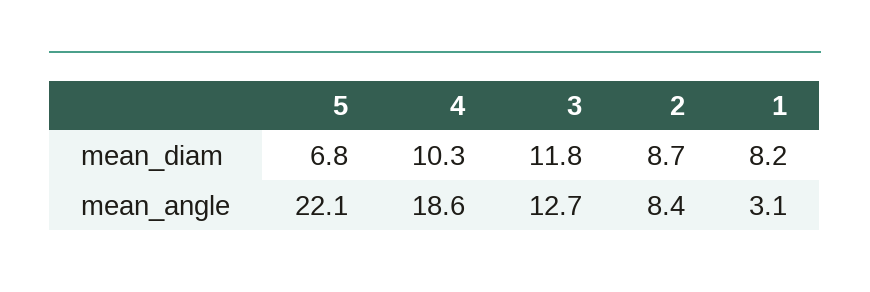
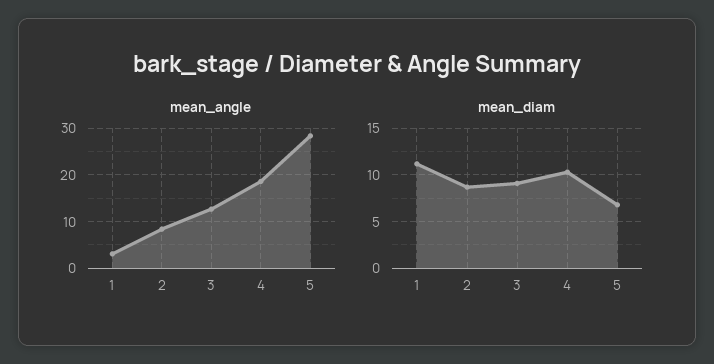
  {
    "mean_diam": {
      "5": 6.8,
      "4": 10.3,
-     "3": 11.8,
+     "3": 9,
      "2": 8.7,
-     "1": 8.2
+     "1": 11
    },
    "mean_angle": {
-     "5": 22.1,
+     "5": 28,
      "4": 18.6,
      "3": 12.7,
      "2": 8.4,
      "1": 3.1
    }
  }

